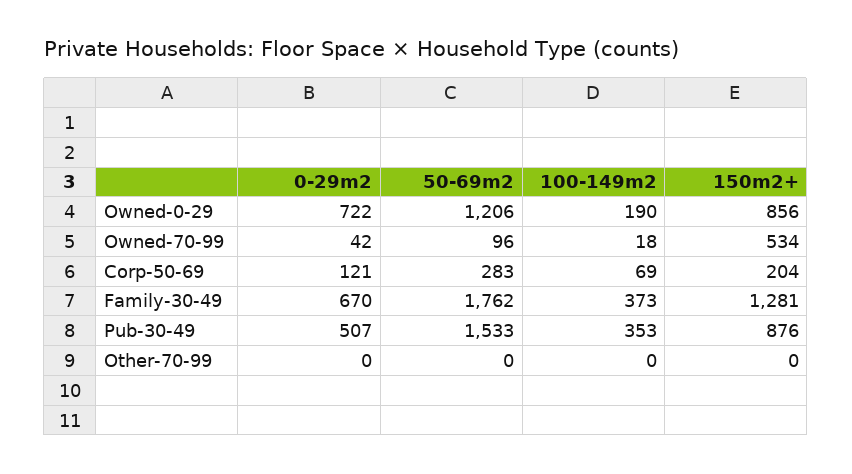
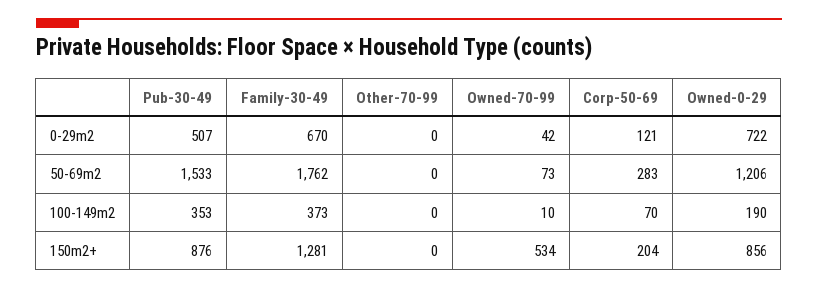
  {
    "0-29m2": {
      "Owned-0-29": 722,
      "Owned-70-99": 42,
      "Corp-50-69": 121,
      "Family-30-49": 670,
      "Pub-30-49": 507,
      "Other-70-99": 0
    },
    "50-69m2": {
      "Owned-0-29": 1206,
-     "Owned-70-99": 96,
+     "Owned-70-99": 73,
      "Corp-50-69": 283,
      "Family-30-49": 1762,
      "Pub-30-49": 1533,
      "Other-70-99": 0
    },
    "100-149m2": {
      "Owned-0-29": 190,
-     "Owned-70-99": 18,
+     "Owned-70-99": 10,
-     "Corp-50-69": 69,
+     "Corp-50-69": 70,
      "Family-30-49": 373,
      "Pub-30-49": 353,
      "Other-70-99": 0
    },
    "150m2+": {
      "Owned-0-29": 856,
      "Owned-70-99": 534,
      "Corp-50-69": 204,
      "Family-30-49": 1281,
      "Pub-30-49": 876,
      "Other-70-99": 0
    }
  }

